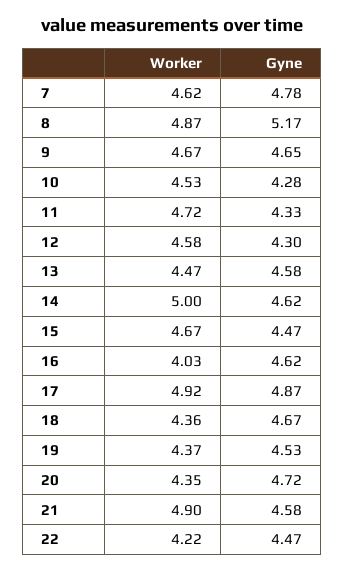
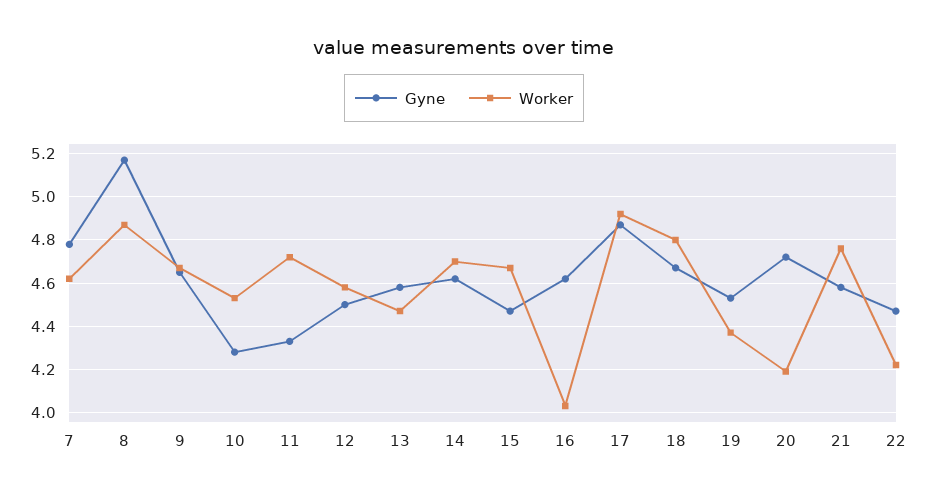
  {
    "Worker": {
      "7": 4.62,
      "8": 4.87,
      "9": 4.67,
      "10": 4.53,
      "11": 4.72,
      "12": 4.58,
      "13": 4.47,
-     "14": 5,
+     "14": 4.7,
      "15": 4.67,
      "16": 4.03,
      "17": 4.92,
-     "18": 4.36,
+     "18": 4.8,
      "19": 4.37,
-     "20": 4.35,
+     "20": 4.2,
-     "21": 4.9,
+     "21": 4.75,
      "22": 4.22
    },
    "Gyne": {
      "7": 4.78,
      "8": 5.17,
      "9": 4.65,
      "10": 4.28,
      "11": 4.33,
-     "12": 4.3,
+     "12": 4.5,
      "13": 4.58,
      "14": 4.62,
      "15": 4.47,
      "16": 4.62,
      "17": 4.87,
      "18": 4.67,
      "19": 4.53,
      "20": 4.72,
      "21": 4.58,
      "22": 4.47
    }
  }

